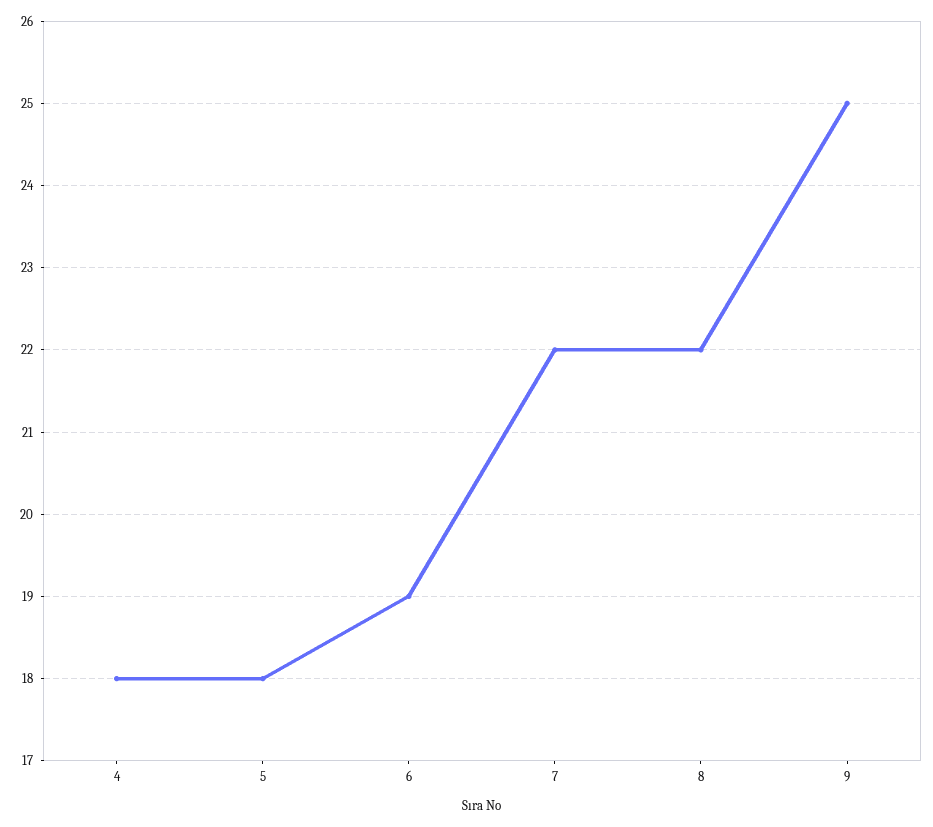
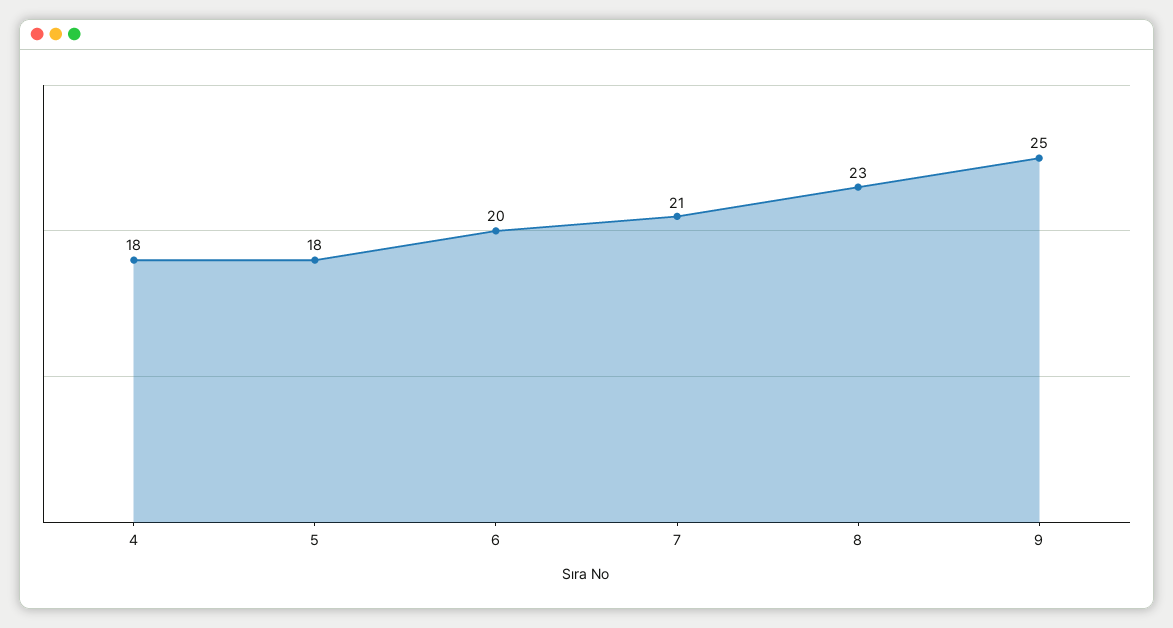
  {
    "4": 18,
    "5": 18,
-   "6": 19,
+   "6": 20,
-   "7": 22,
+   "7": 21,
-   "8": 22,
+   "8": 23,
    "9": 25
  }

